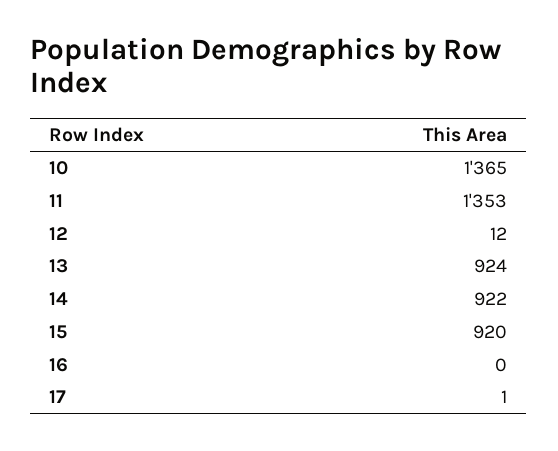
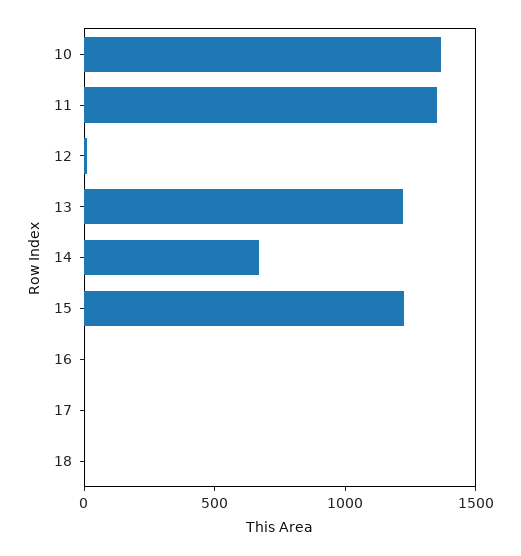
  {
    "10": 1365,
    "11": 1353,
    "12": 12,
-   "13": 924,
+   "13": 1200,
-   "14": 922,
+   "14": 700,
-   "15": 920,
+   "15": 1200,
    "16": 0,
-   "17": 1
+   "17": 1,
+   "18": 0
  }

